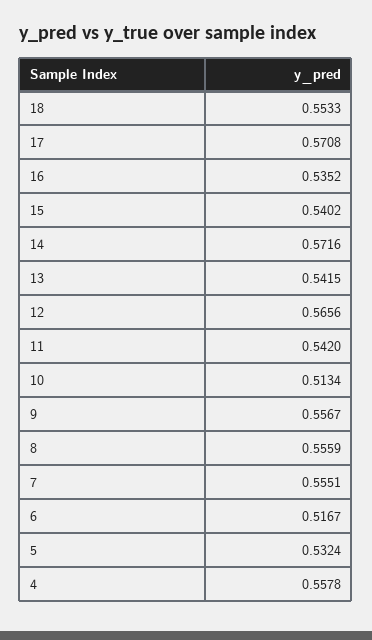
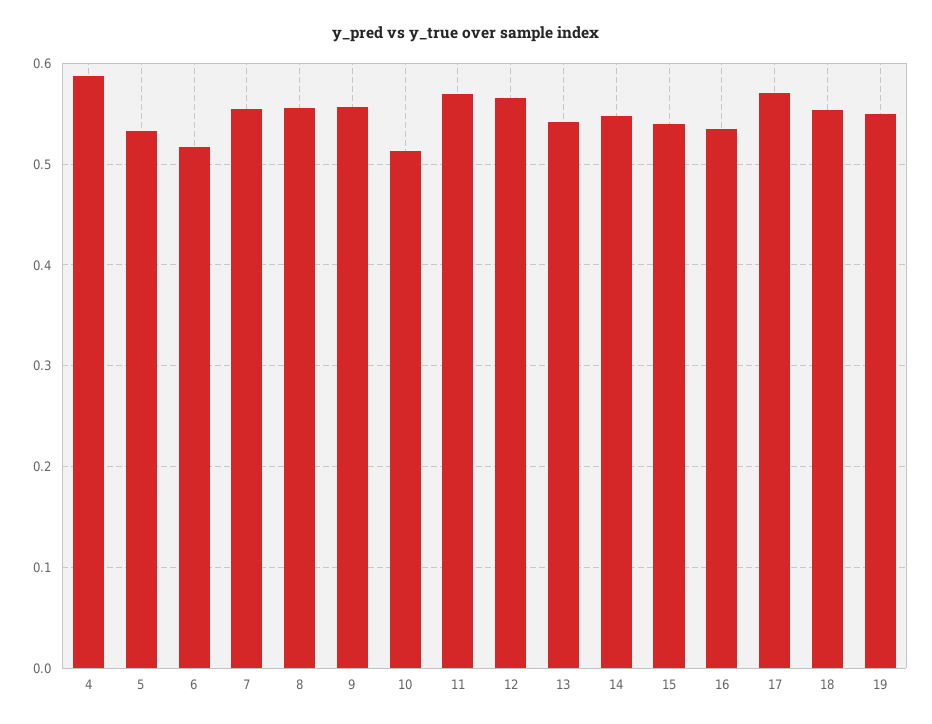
  {
    "18": 0.5533,
    "17": 0.5708,
    "16": 0.5352,
    "15": 0.5402,
-   "14": 0.5716,
+   "14": 0.55,
    "13": 0.5415,
    "12": 0.5656,
-   "11": 0.542,
+   "11": 0.57,
    "10": 0.5134,
    "9": 0.5567,
    "8": 0.5559,
    "7": 0.5551,
    "6": 0.5167,
    "5": 0.5324,
-   "4": 0.5578
+   "4": 0.59,
+   "19": 0.55
  }

